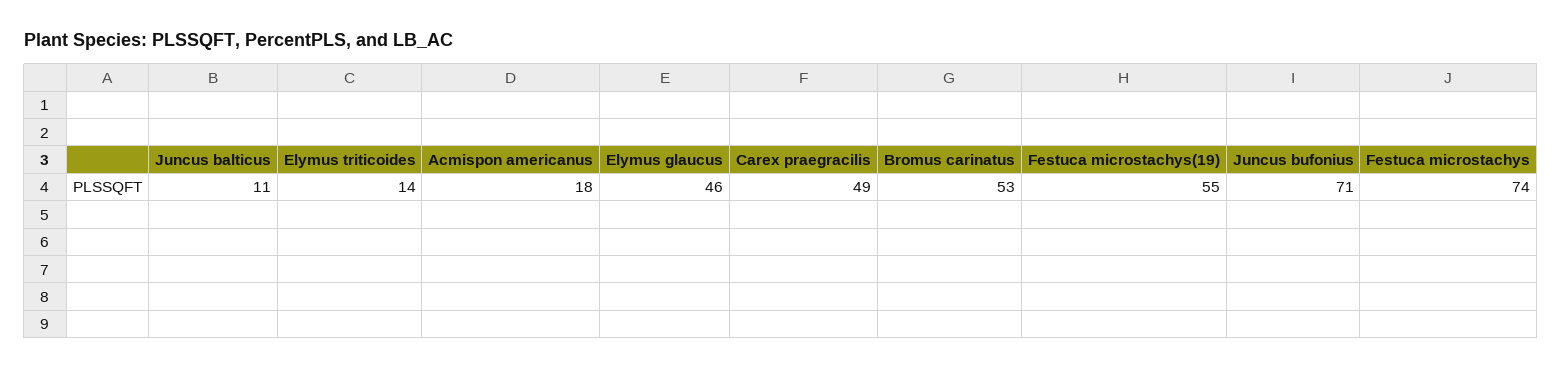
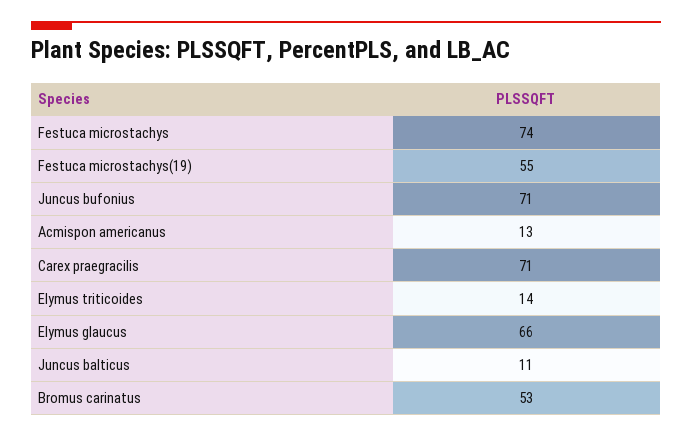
  {
    "Juncus balticus": 11,
    "Elymus triticoides": 14,
-   "Acmispon americanus": 18,
+   "Acmispon americanus": 13,
-   "Elymus glaucus": 46,
+   "Elymus glaucus": 66,
-   "Carex praegracilis": 49,
+   "Carex praegracilis": 71,
    "Bromus carinatus": 53,
    "Festuca microstachys(19)": 55,
    "Juncus bufonius": 71,
    "Festuca microstachys": 74
  }

